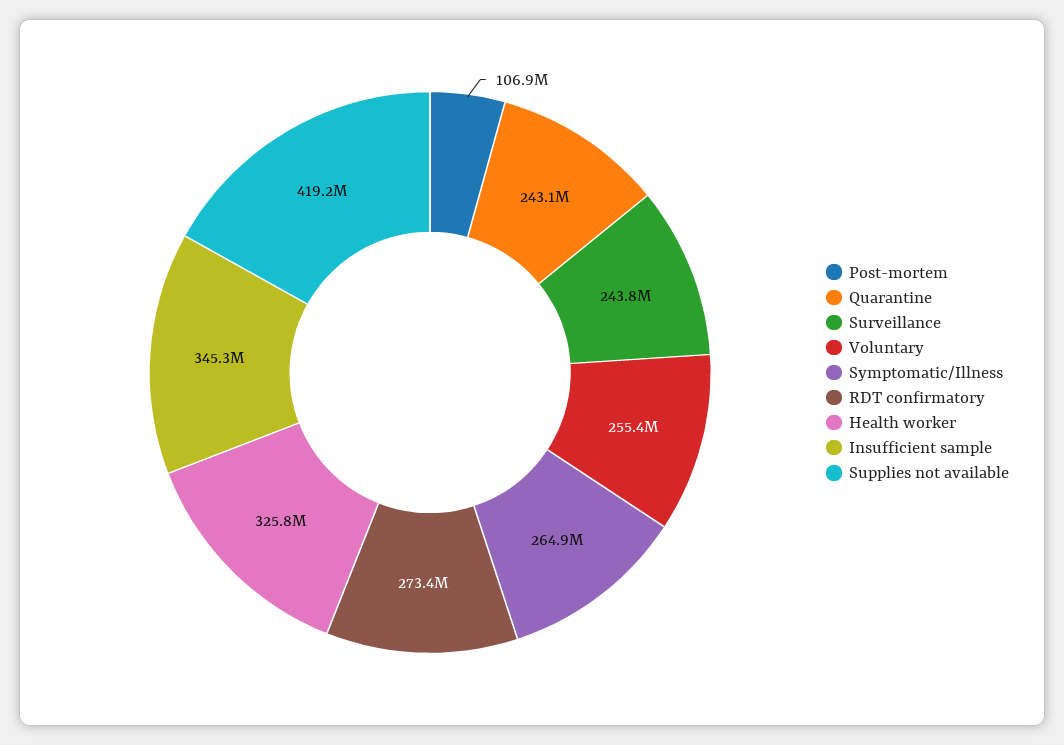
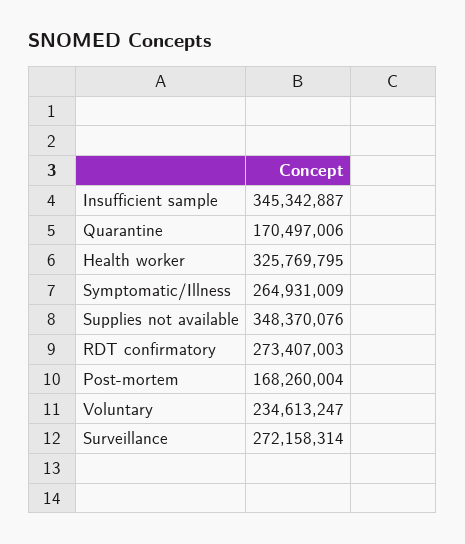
  {
-   "Post-mortem": 106900000,
+   "Post-mortem": 168260004,
-   "Quarantine": 243100000,
+   "Quarantine": 170497006,
-   "Surveillance": 243800000,
+   "Surveillance": 272158314,
-   "Voluntary": 255400000,
+   "Voluntary": 234613247,
    "Symptomatic/Illness": 264931009,
    "RDT confirmatory": 273407003,
    "Health worker": 325769795,
    "Insufficient sample": 345342887,
-   "Supplies not available": 419200000
+   "Supplies not available": 348370076
  }

